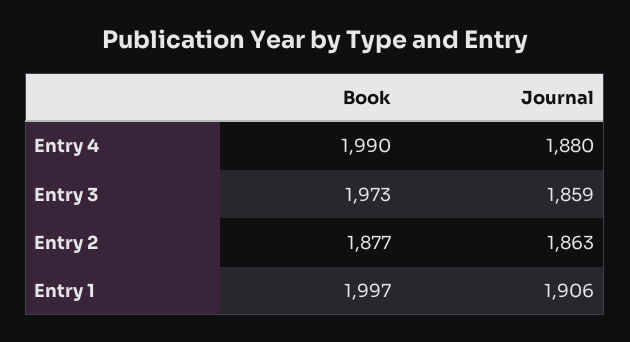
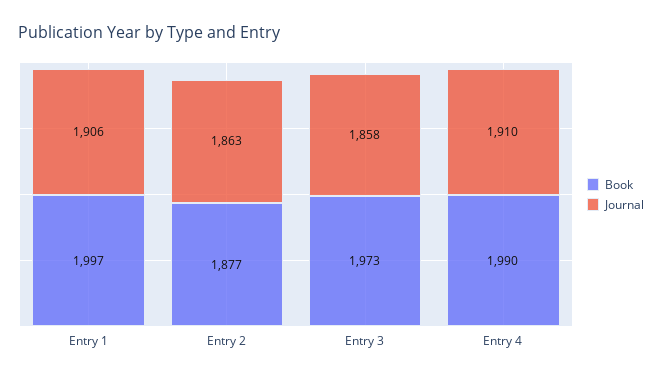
  {
    "Book": {
      "Entry 4": 1990,
      "Entry 3": 1973,
      "Entry 2": 1877,
      "Entry 1": 1997
    },
    "Journal": {
-     "Entry 4": 1880,
+     "Entry 4": 1910,
-     "Entry 3": 1859,
+     "Entry 3": 1858,
      "Entry 2": 1863,
      "Entry 1": 1906
    }
  }

